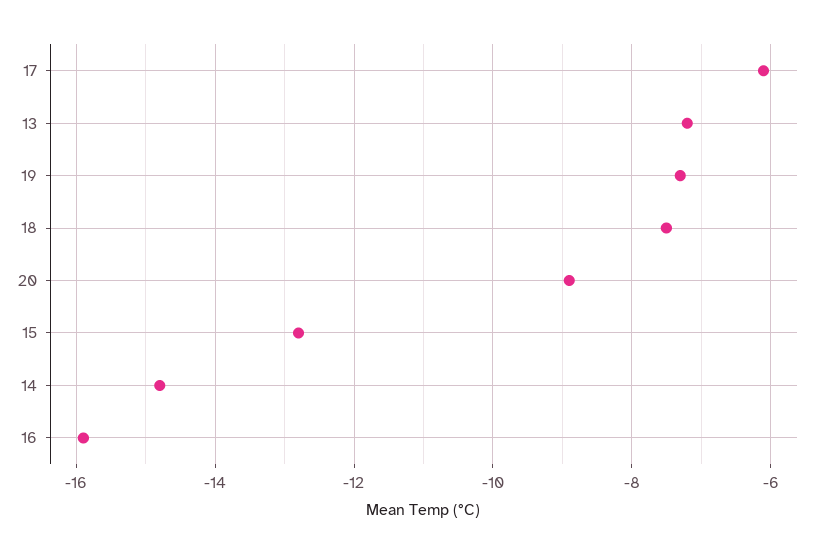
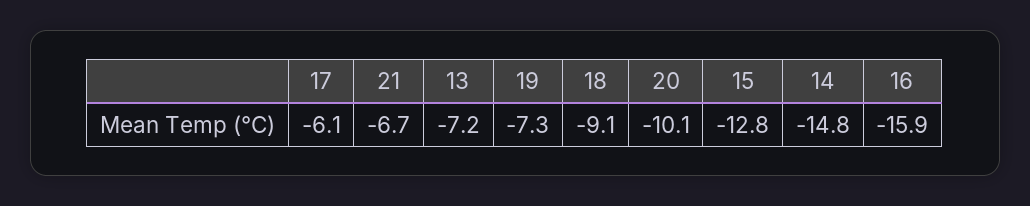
  {
    "17": -6.1,
    "13": -7.2,
    "19": -7.3,
-   "18": -7.5,
+   "18": -9.1,
-   "20": -9,
+   "20": -10.1,
    "15": -12.8,
    "14": -14.8,
-   "16": -15.9
+   "16": -15.9,
+   "21": -6.7
  }

